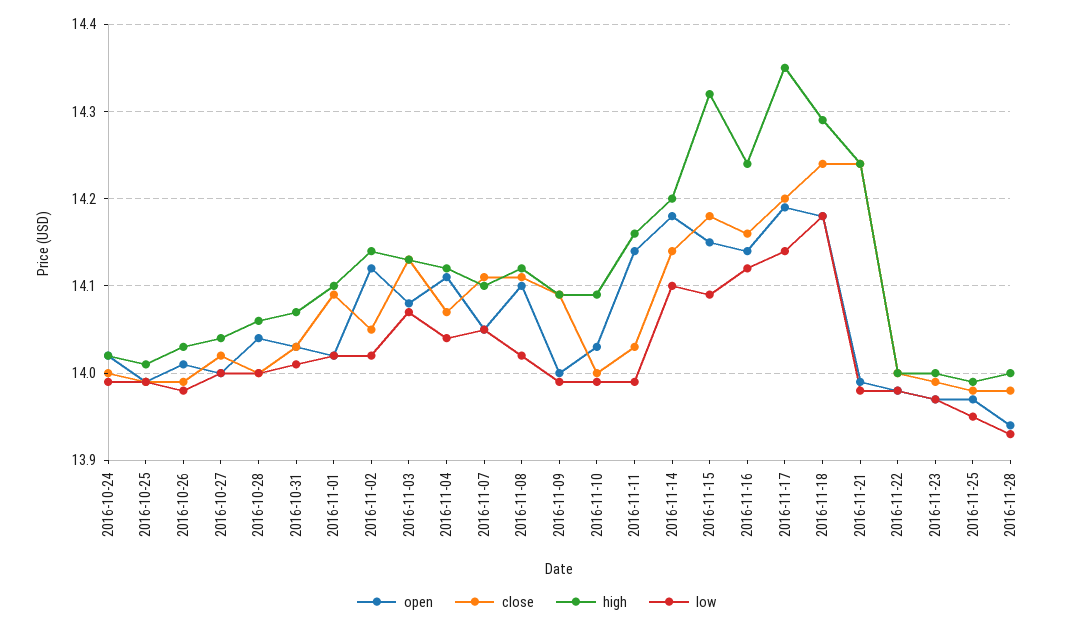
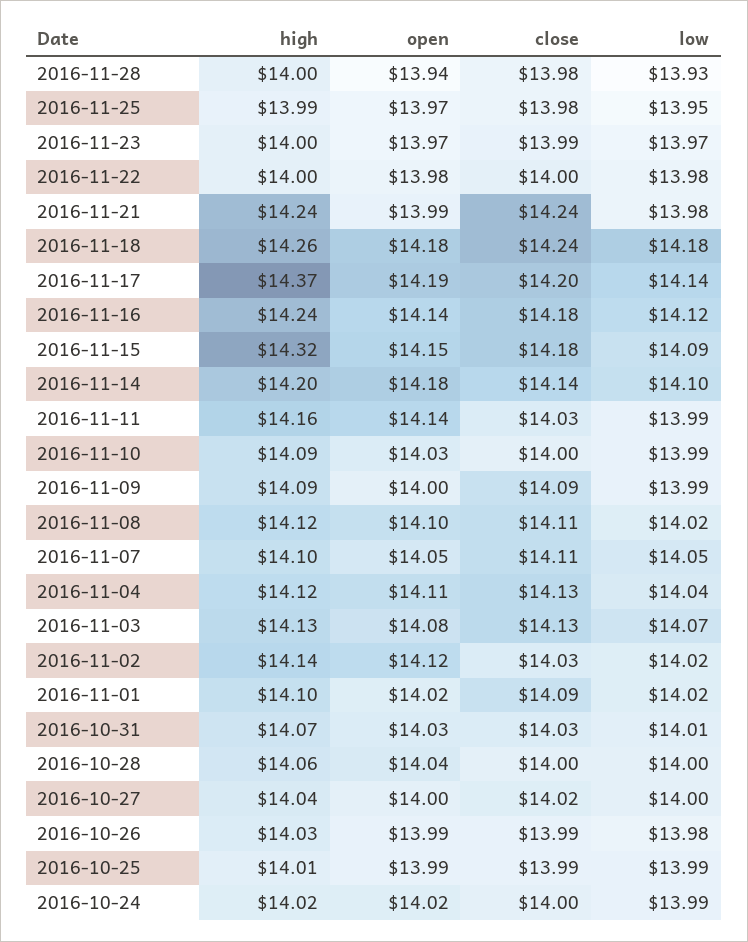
  {
    "open": {
      "2016-10-24": 14.02,
      "2016-10-25": 13.99,
-     "2016-10-26": 14.01,
+     "2016-10-26": 13.99,
      "2016-10-27": 14,
      "2016-10-28": 14.04,
      "2016-10-31": 14.03,
      "2016-11-01": 14.02,
      "2016-11-02": 14.12,
      "2016-11-03": 14.08,
      "2016-11-04": 14.11,
      "2016-11-07": 14.05,
      "2016-11-08": 14.1,
      "2016-11-09": 14,
      "2016-11-10": 14.03,
      "2016-11-11": 14.14,
      "2016-11-14": 14.18,
      "2016-11-15": 14.15,
      "2016-11-16": 14.14,
      "2016-11-17": 14.19,
      "2016-11-18": 14.18,
      "2016-11-21": 13.99,
      "2016-11-22": 13.98,
      "2016-11-23": 13.97,
      "2016-11-25": 13.97,
      "2016-11-28": 13.94
    },
    "close": {
      "2016-10-24": 14,
      "2016-10-25": 13.99,
      "2016-10-26": 13.99,
      "2016-10-27": 14.02,
      "2016-10-28": 14,
      "2016-10-31": 14.03,
      "2016-11-01": 14.09,
-     "2016-11-02": 14.05,
+     "2016-11-02": 14.03,
      "2016-11-03": 14.13,
-     "2016-11-04": 14.07,
+     "2016-11-04": 14.13,
      "2016-11-07": 14.11,
      "2016-11-08": 14.11,
      "2016-11-09": 14.09,
      "2016-11-10": 14,
      "2016-11-11": 14.03,
      "2016-11-14": 14.14,
      "2016-11-15": 14.18,
-     "2016-11-16": 14.16,
+     "2016-11-16": 14.18,
      "2016-11-17": 14.2,
      "2016-11-18": 14.24,
      "2016-11-21": 14.24,
      "2016-11-22": 14,
      "2016-11-23": 13.99,
      "2016-11-25": 13.98,
      "2016-11-28": 13.98
    },
    "high": {
      "2016-10-24": 14.02,
      "2016-10-25": 14.01,
      "2016-10-26": 14.03,
      "2016-10-27": 14.04,
      "2016-10-28": 14.06,
      "2016-10-31": 14.07,
      "2016-11-01": 14.1,
      "2016-11-02": 14.14,
      "2016-11-03": 14.13,
      "2016-11-04": 14.12,
      "2016-11-07": 14.1,
      "2016-11-08": 14.12,
      "2016-11-09": 14.09,
      "2016-11-10": 14.09,
      "2016-11-11": 14.16,
      "2016-11-14": 14.2,
      "2016-11-15": 14.32,
      "2016-11-16": 14.24,
-     "2016-11-17": 14.35,
+     "2016-11-17": 14.37,
-     "2016-11-18": 14.29,
+     "2016-11-18": 14.26,
      "2016-11-21": 14.24,
      "2016-11-22": 14,
      "2016-11-23": 14,
      "2016-11-25": 13.99,
      "2016-11-28": 14
    },
    "low": {
      "2016-10-24": 13.99,
      "2016-10-25": 13.99,
      "2016-10-26": 13.98,
      "2016-10-27": 14,
      "2016-10-28": 14,
      "2016-10-31": 14.01,
      "2016-11-01": 14.02,
      "2016-11-02": 14.02,
      "2016-11-03": 14.07,
      "2016-11-04": 14.04,
      "2016-11-07": 14.05,
      "2016-11-08": 14.02,
      "2016-11-09": 13.99,
      "2016-11-10": 13.99,
      "2016-11-11": 13.99,
      "2016-11-14": 14.1,
      "2016-11-15": 14.09,
      "2016-11-16": 14.12,
      "2016-11-17": 14.14,
      "2016-11-18": 14.18,
      "2016-11-21": 13.98,
      "2016-11-22": 13.98,
      "2016-11-23": 13.97,
      "2016-11-25": 13.95,
      "2016-11-28": 13.93
    }
  }

